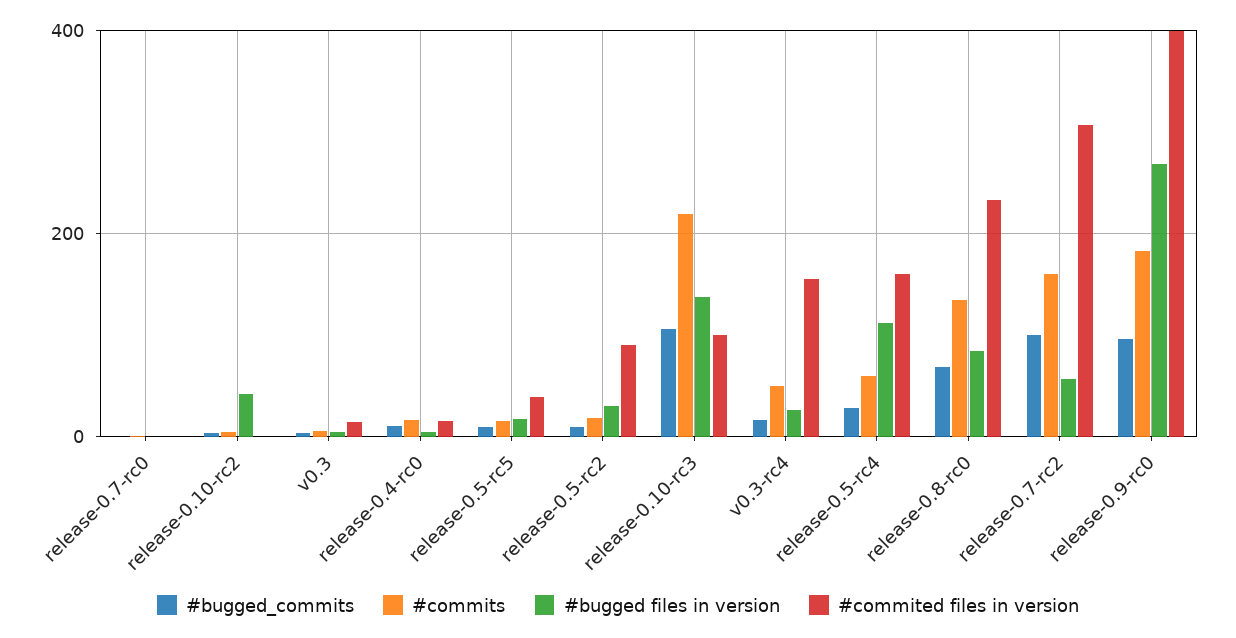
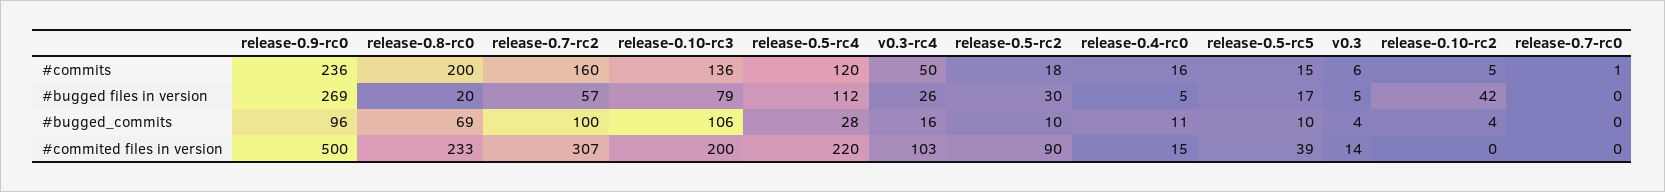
  {
    "#bugged_commits": {
      "release-0.7-rc0": 0,
      "release-0.10-rc2": 4,
      "v0.3": 4,
      "release-0.4-rc0": 11,
      "release-0.5-rc5": 10,
      "release-0.5-rc2": 10,
      "release-0.10-rc3": 106,
      "v0.3-rc4": 16,
      "release-0.5-rc4": 28,
      "release-0.8-rc0": 69,
      "release-0.7-rc2": 100,
      "release-0.9-rc0": 96
    },
    "#commits": {
      "release-0.7-rc0": 1,
      "release-0.10-rc2": 5,
      "v0.3": 6,
      "release-0.4-rc0": 16,
      "release-0.5-rc5": 15,
      "release-0.5-rc2": 18,
-     "release-0.10-rc3": 220,
+     "release-0.10-rc3": 136,
      "v0.3-rc4": 50,
-     "release-0.5-rc4": 60,
+     "release-0.5-rc4": 120,
-     "release-0.8-rc0": 140,
+     "release-0.8-rc0": 200,
      "release-0.7-rc2": 160,
-     "release-0.9-rc0": 180
+     "release-0.9-rc0": 236
    },
    "#bugged files in version": {
      "release-0.7-rc0": 0,
      "release-0.10-rc2": 42,
      "v0.3": 5,
      "release-0.4-rc0": 5,
      "release-0.5-rc5": 17,
      "release-0.5-rc2": 30,
-     "release-0.10-rc3": 140,
+     "release-0.10-rc3": 79,
      "v0.3-rc4": 26,
      "release-0.5-rc4": 112,
-     "release-0.8-rc0": 80,
+     "release-0.8-rc0": 20,
      "release-0.7-rc2": 57,
      "release-0.9-rc0": 269
    },
    "#commited files in version": {
      "release-0.7-rc0": 0,
      "release-0.10-rc2": 0,
      "v0.3": 14,
      "release-0.4-rc0": 15,
      "release-0.5-rc5": 39,
      "release-0.5-rc2": 90,
-     "release-0.10-rc3": 100,
+     "release-0.10-rc3": 200,
-     "v0.3-rc4": 160,
+     "v0.3-rc4": 103,
-     "release-0.5-rc4": 160,
+     "release-0.5-rc4": 220,
      "release-0.8-rc0": 233,
      "release-0.7-rc2": 307,
-     "release-0.9-rc0": 400
+     "release-0.9-rc0": 500
    }
  }

